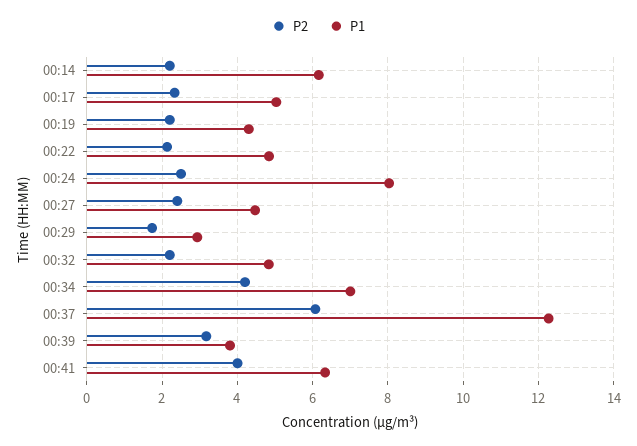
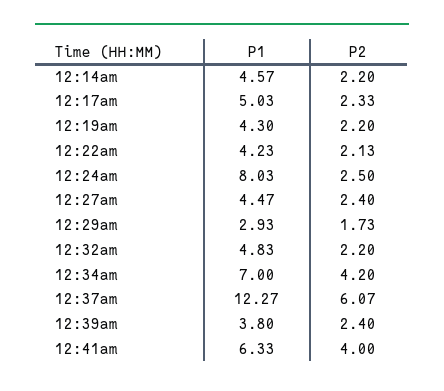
  {
    "P2": {
      "00:14": 2.2,
      "00:17": 2.33,
      "00:19": 2.2,
      "00:22": 2.13,
      "00:24": 2.5,
      "00:27": 2.4,
      "00:29": 1.73,
      "00:32": 2.2,
      "00:34": 4.2,
      "00:37": 6.07,
-     "00:39": 3.2,
+     "00:39": 2.4,
      "00:41": 4
    },
    "P1": {
-     "00:14": 6.2,
+     "00:14": 4.57,
      "00:17": 5.03,
      "00:19": 4.3,
-     "00:22": 4.8,
+     "00:22": 4.23,
      "00:24": 8.03,
      "00:27": 4.47,
      "00:29": 2.93,
      "00:32": 4.83,
      "00:34": 7,
      "00:37": 12.27,
      "00:39": 3.8,
      "00:41": 6.33
    }
  }

